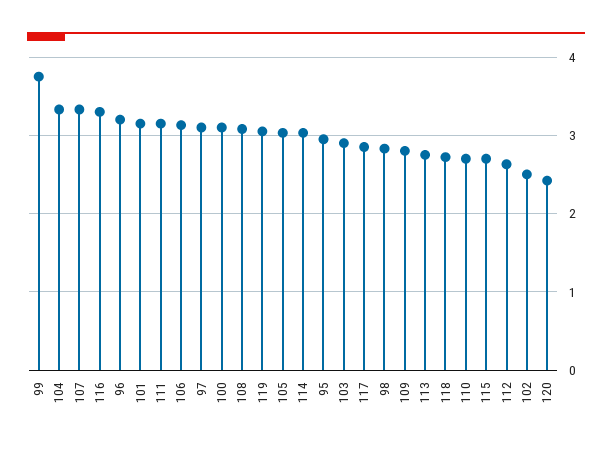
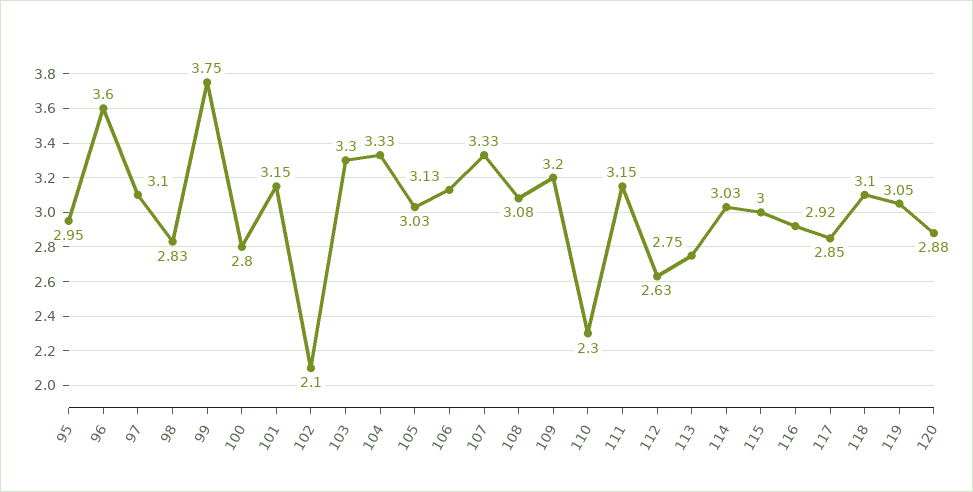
  {
    "99": 3.75,
    "104": 3.33,
    "107": 3.33,
-   "116": 3.3,
+   "116": 2.92,
-   "96": 3.2,
+   "96": 3.6,
    "101": 3.15,
    "111": 3.15,
    "106": 3.13,
    "97": 3.1,
-   "100": 3.1,
+   "100": 2.8,
    "108": 3.08,
    "119": 3.05,
    "105": 3.03,
    "114": 3.03,
    "95": 2.95,
-   "103": 2.9,
+   "103": 3.3,
    "117": 2.85,
    "98": 2.83,
-   "109": 2.8,
+   "109": 3.2,
    "113": 2.75,
-   "118": 2.7,
+   "118": 3.1,
-   "110": 2.7,
+   "110": 2.3,
-   "115": 2.7,
+   "115": 3,
    "112": 2.63,
-   "102": 2.5,
+   "102": 2.1,
-   "120": 2.4
+   "120": 2.88
  }

